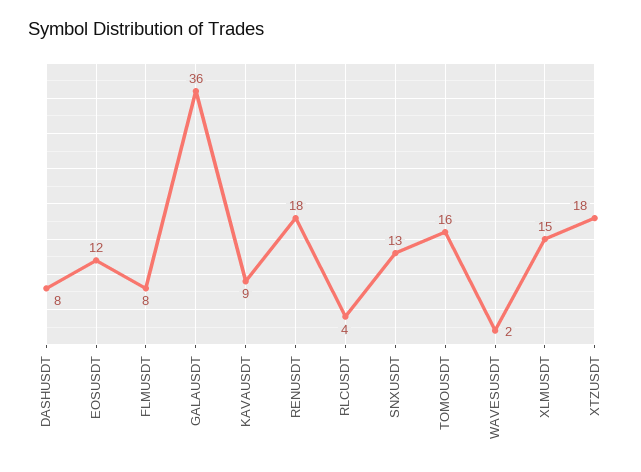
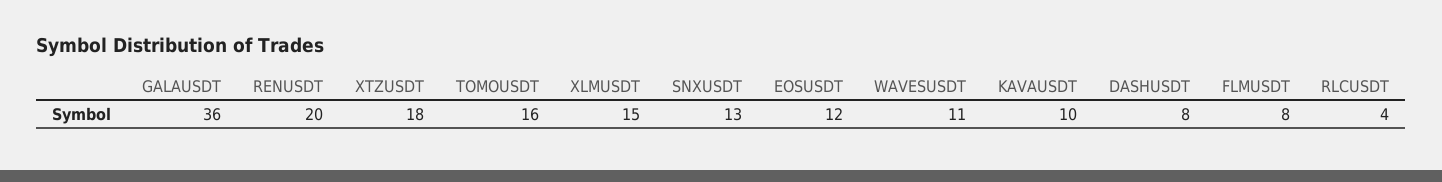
  {
    "DASHUSDT": 8,
    "EOSUSDT": 12,
    "FLMUSDT": 8,
    "GALAUSDT": 36,
-   "KAVAUSDT": 9,
+   "KAVAUSDT": 10,
-   "RENUSDT": 18,
+   "RENUSDT": 20,
    "RLCUSDT": 4,
    "SNXUSDT": 13,
    "TOMOUSDT": 16,
-   "WAVESUSDT": 2,
+   "WAVESUSDT": 11,
    "XLMUSDT": 15,
    "XTZUSDT": 18
  }

